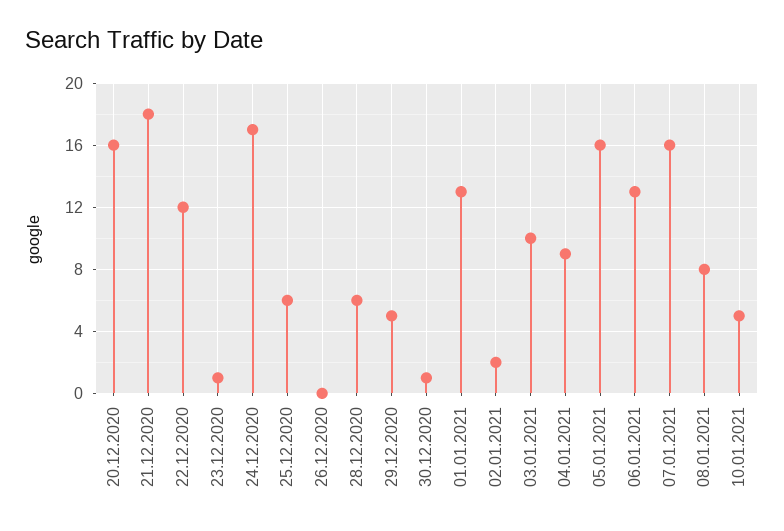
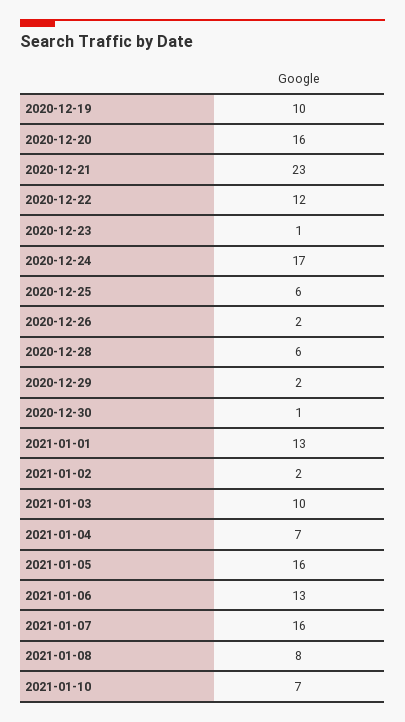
  {
    "20.12.2020": 16,
-   "21.12.2020": 18,
+   "21.12.2020": 23,
    "22.12.2020": 12,
    "23.12.2020": 1,
    "24.12.2020": 17,
    "25.12.2020": 6,
-   "26.12.2020": 0,
+   "26.12.2020": 2,
    "28.12.2020": 6,
-   "29.12.2020": 5,
+   "29.12.2020": 2,
    "30.12.2020": 1,
    "01.01.2021": 13,
    "02.01.2021": 2,
    "03.01.2021": 10,
-   "04.01.2021": 9,
+   "04.01.2021": 7,
    "05.01.2021": 16,
    "06.01.2021": 13,
    "07.01.2021": 16,
    "08.01.2021": 8,
-   "10.01.2021": 5
+   "10.01.2021": 7,
+   "2020-12-19": 10
  }

